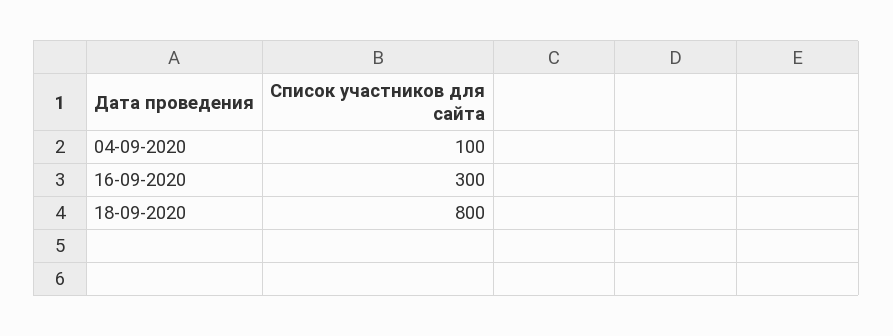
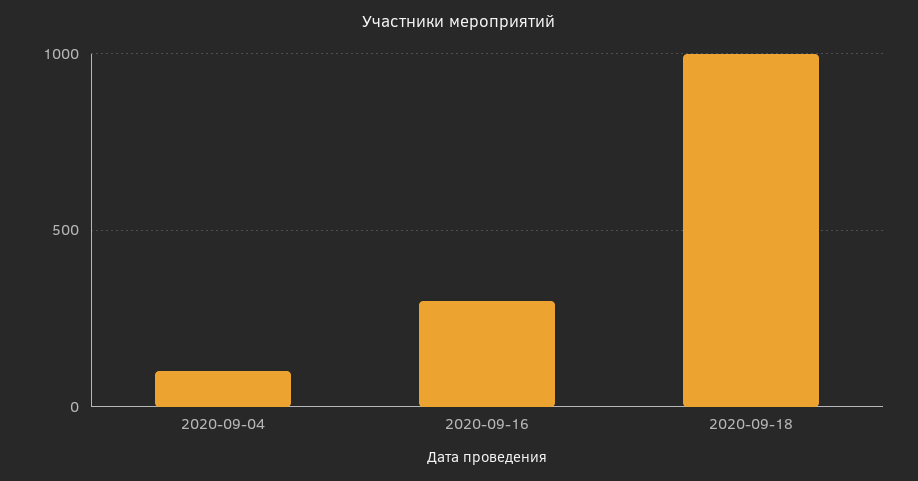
  {
    "04-09-2020": 100,
    "16-09-2020": 300,
-   "18-09-2020": 800
+   "18-09-2020": 1000
  }

